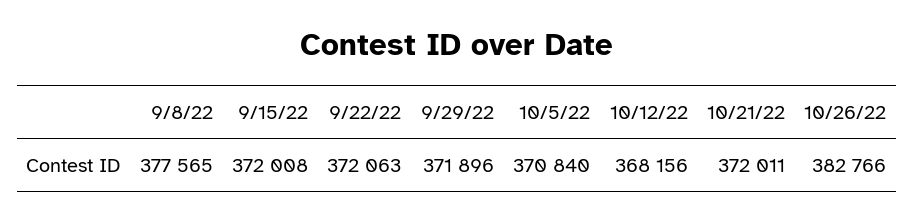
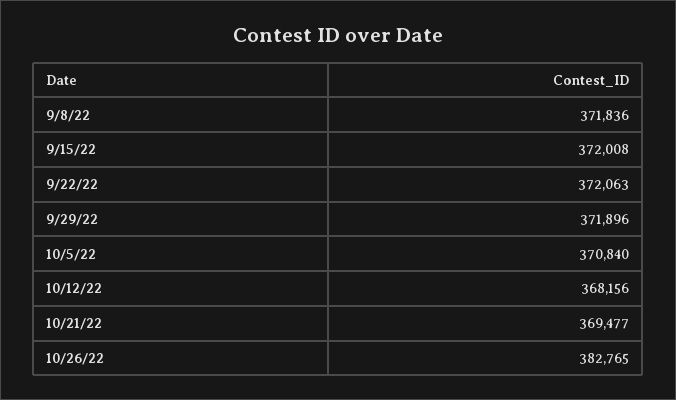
  {
-   "9/8/22": 377565,
+   "9/8/22": 371836,
    "9/15/22": 372008,
    "9/22/22": 372063,
    "9/29/22": 371896,
    "10/5/22": 370840,
    "10/12/22": 368156,
-   "10/21/22": 372011,
+   "10/21/22": 369477,
-   "10/26/22": 382766
+   "10/26/22": 382765
  }

